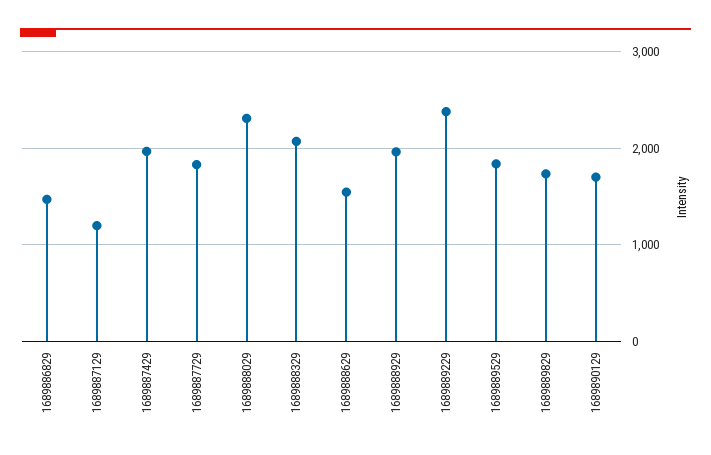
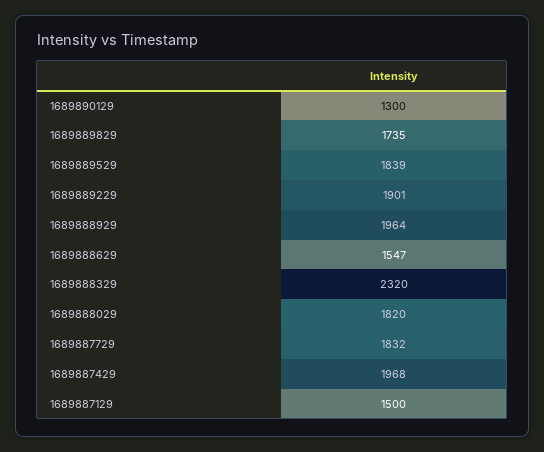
  {
-   "1689886829": 1500,
-   "1689887129": 1200,
+   "1689887129": 1500,
    "1689887429": 1968,
    "1689887729": 1832,
-   "1689888029": 2300,
+   "1689888029": 1820,
-   "1689888329": 2100,
+   "1689888329": 2320,
    "1689888629": 1547,
    "1689888929": 1964,
-   "1689889229": 2400,
+   "1689889229": 1901,
    "1689889529": 1839,
    "1689889829": 1735,
-   "1689890129": 1700
+   "1689890129": 1300
  }

